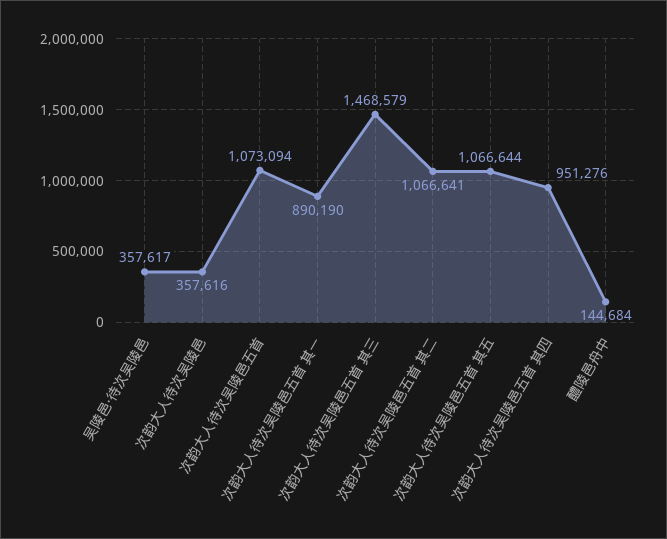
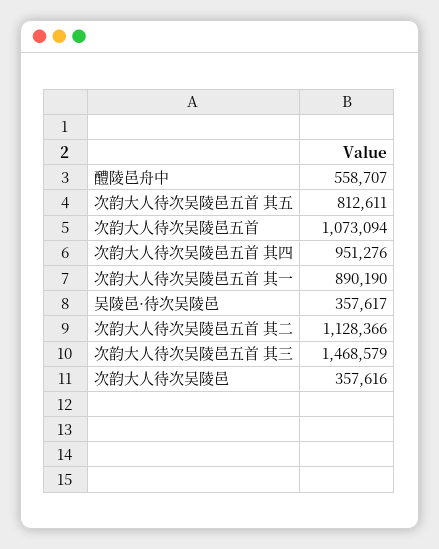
  {
    "吴陵邑·待次吴陵邑": 357617,
    "次韵大人待次吴陵邑": 357616,
    "次韵大人待次吴陵邑五首": 1073094,
    "次韵大人待次吴陵邑五首 其一": 890190,
    "次韵大人待次吴陵邑五首 其三": 1468579,
-   "次韵大人待次吴陵邑五首 其二": 1066641,
+   "次韵大人待次吴陵邑五首 其二": 1128366,
-   "次韵大人待次吴陵邑五首 其五": 1066644,
+   "次韵大人待次吴陵邑五首 其五": 812611,
    "次韵大人待次吴陵邑五首 其四": 951276,
-   "醴陵邑舟中": 144684
+   "醴陵邑舟中": 558707
  }

